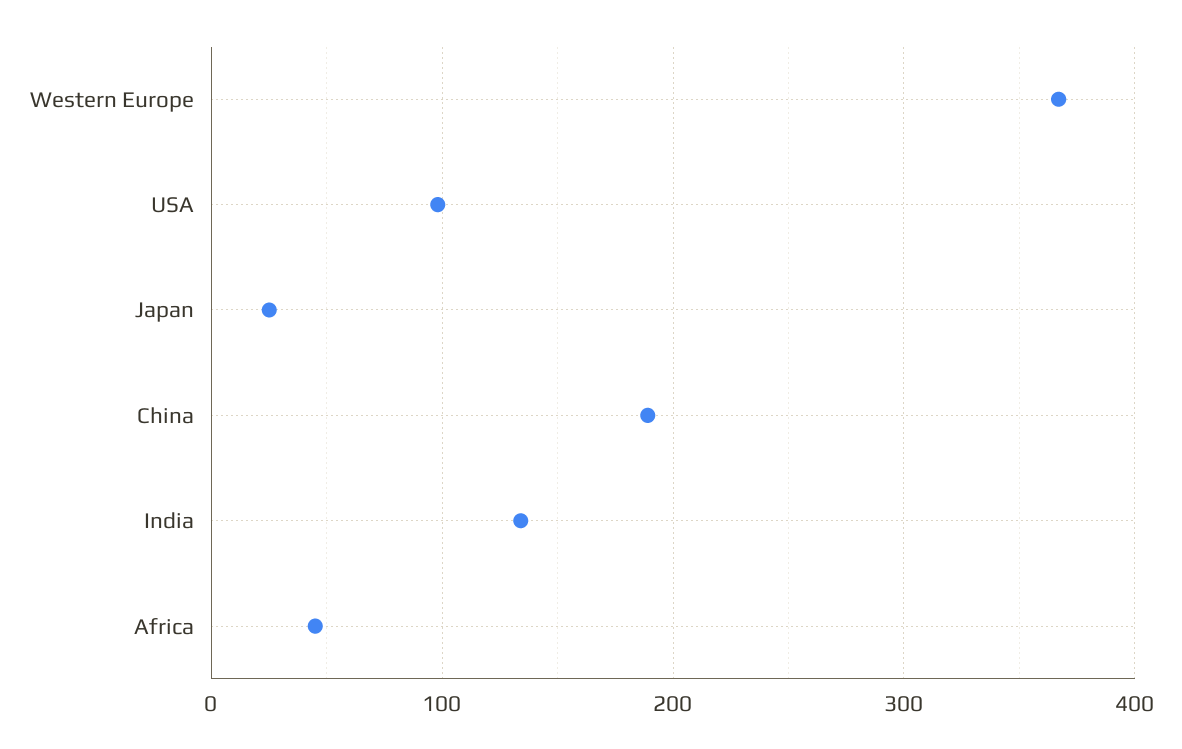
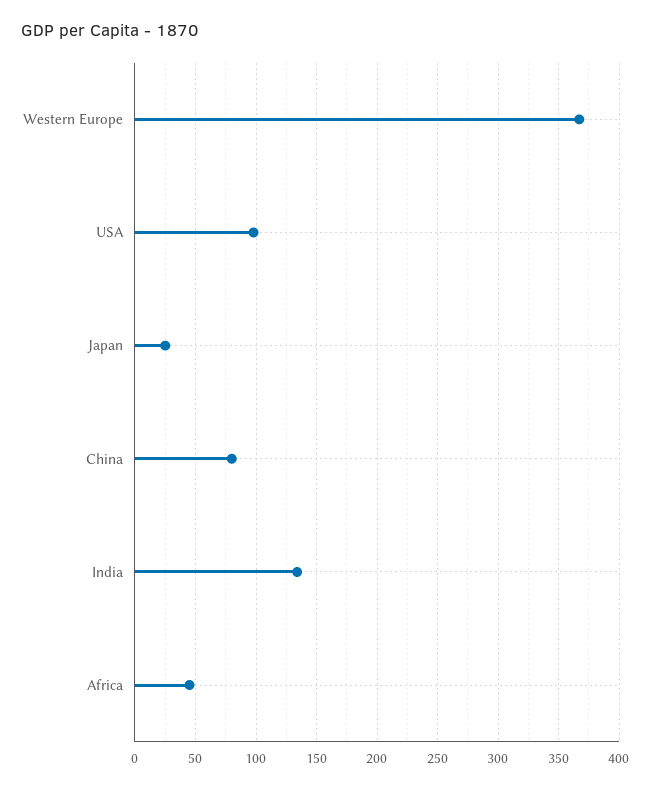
  {
    "Western Europe": 365,
    "USA": 100,
    "Japan": 25,
-   "China": 190,
+   "China": 80,
    "India": 135,
    "Africa": 45
  }

